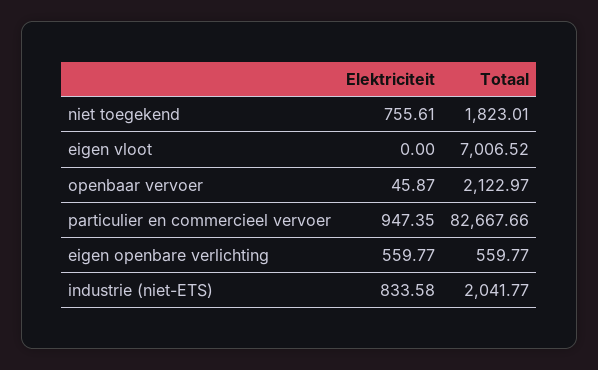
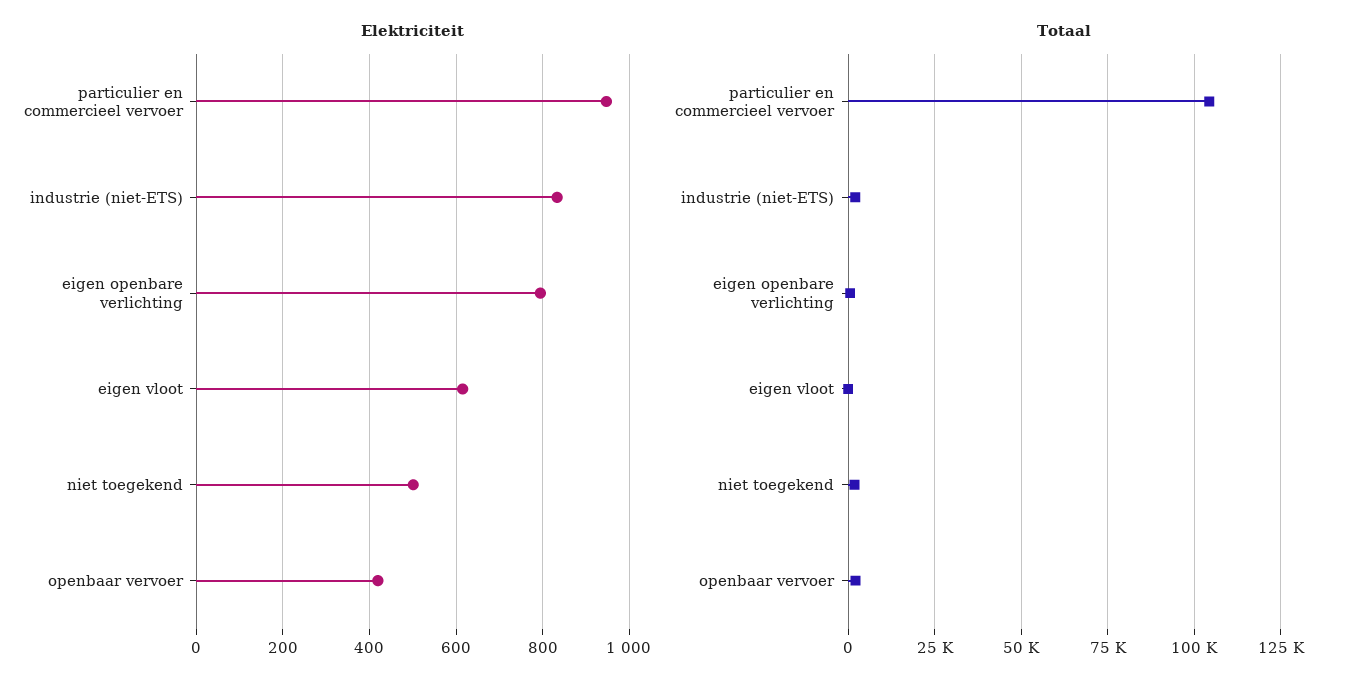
  {
    "Elektriciteit": {
-     "niet toegekend": 755.61,
+     "niet toegekend": 500,
-     "eigen vloot": 0,
+     "eigen vloot": 620,
-     "openbaar vervoer": 45.87,
+     "openbaar vervoer": 420,
      "particulier en commercieel vervoer": 947.35,
-     "eigen openbare verlichting": 559.77,
+     "eigen openbare verlichting": 800,
      "industrie (niet-ETS)": 833.58
    },
    "Totaal": {
      "niet toegekend": 1823.01,
-     "eigen vloot": 7006.52,
+     "eigen vloot": 0,
      "openbaar vervoer": 2122.97,
-     "particulier en commercieel vervoer": 82667.66,
+     "particulier en commercieel vervoer": 105000,
      "eigen openbare verlichting": 559.77,
      "industrie (niet-ETS)": 2041.77
    }
  }

